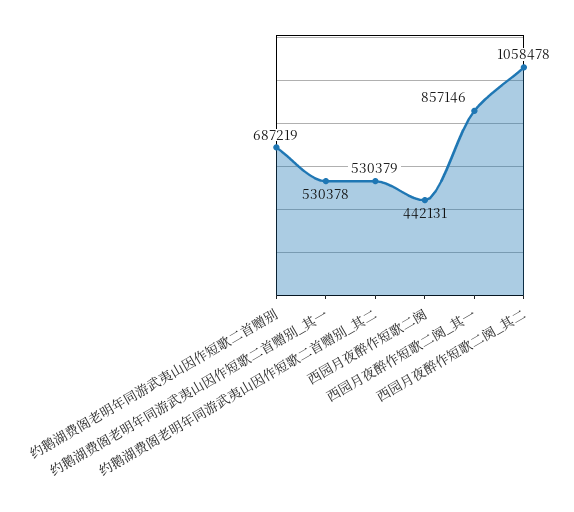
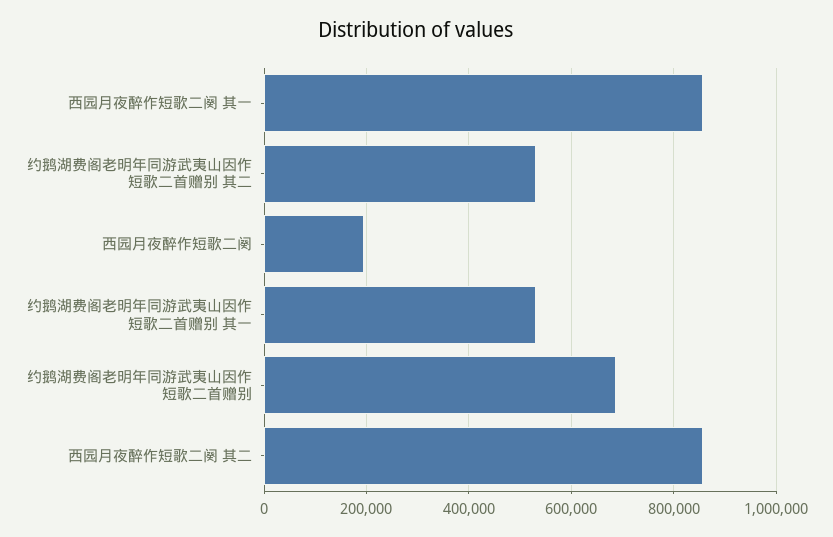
  {
    "约鹅湖费阁老明年同游武夷山因作短歌二首赠别": 687219,
    "约鹅湖费阁老明年同游武夷山因作短歌二首赠别_其一": 530378,
    "约鹅湖费阁老明年同游武夷山因作短歌二首赠别_其二": 530379,
-   "西园月夜醉作短歌二阕": 442131,
+   "西园月夜醉作短歌二阕": 200000,
    "西园月夜醉作短歌二阕_其一": 857146,
-   "西园月夜醉作短歌二阕_其二": 1058478
+   "西园月夜醉作短歌二阕_其二": 860000
  }

